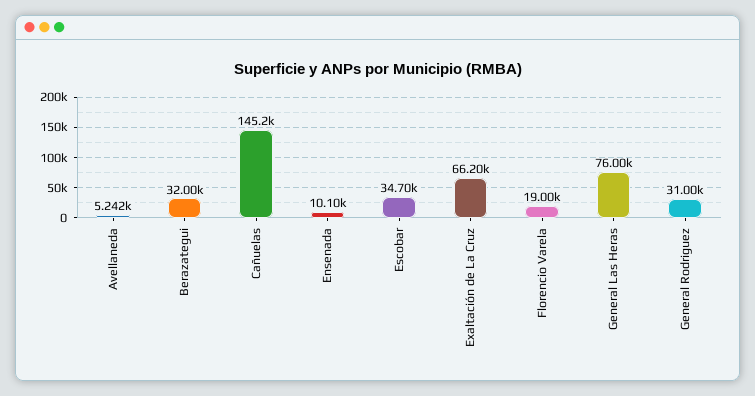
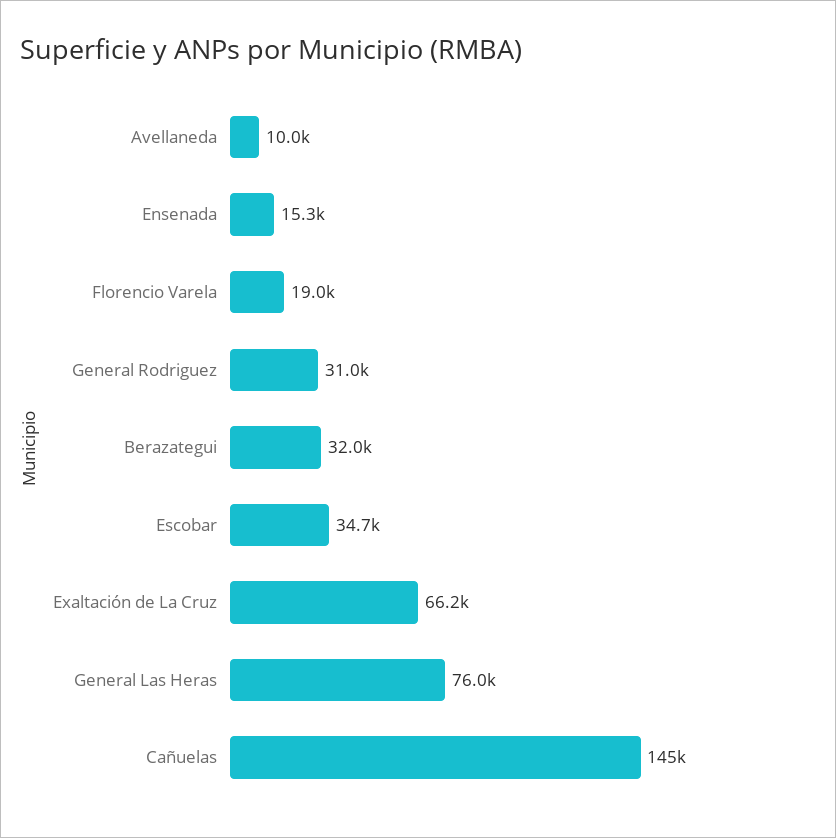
  {
-   "Avellaneda": 5242,
+   "Avellaneda": 10000,
    "Berazategui": 32000,
    "Cañuelas": 145200,
-   "Ensenada": 10100,
+   "Ensenada": 15300,
    "Escobar": 34700,
    "Exaltación de La Cruz": 66200,
    "Florencio Varela": 19000,
    "General Las Heras": 76000,
    "General Rodriguez": 31000
  }

